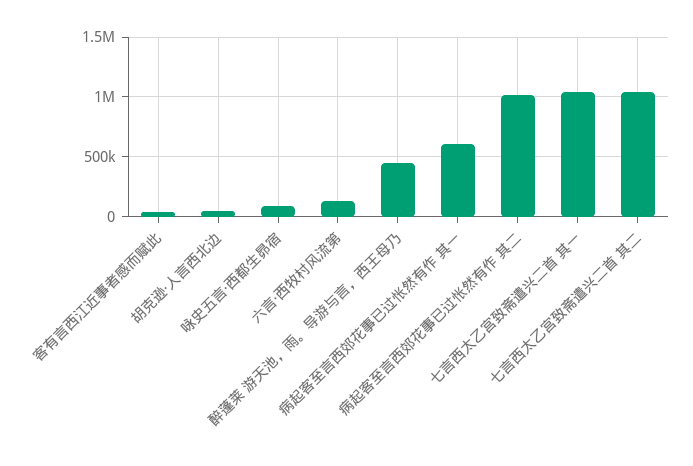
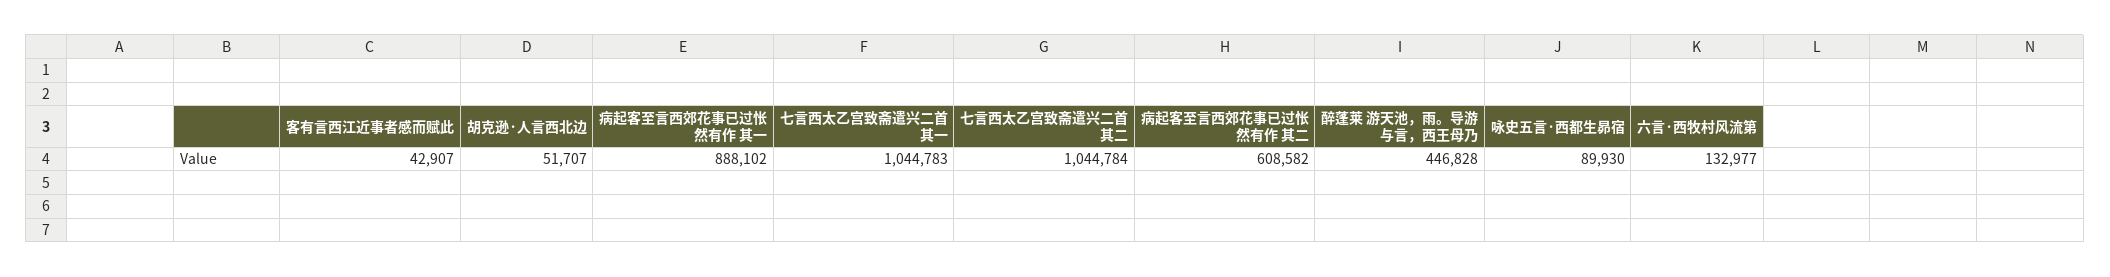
  {
    "客有言西江近事者感而赋此": 42907,
    "胡克逊·人言西北边": 51707,
    "咏史五言·西都生昴宿": 89930,
    "六言·西牧村风流第": 132977,
    "醉蓬莱 游天池，雨。导游与言，西王母乃": 446828,
-   "病起客至言西郊花事已过怅然有作 其一": 600000,
+   "病起客至言西郊花事已过怅然有作 其一": 888102,
-   "病起客至言西郊花事已过怅然有作 其二": 1000000,
+   "病起客至言西郊花事已过怅然有作 其二": 608582,
    "七言西太乙宫致斋遣兴二首 其一": 1044783,
    "七言西太乙宫致斋遣兴二首 其二": 1044784
  }

